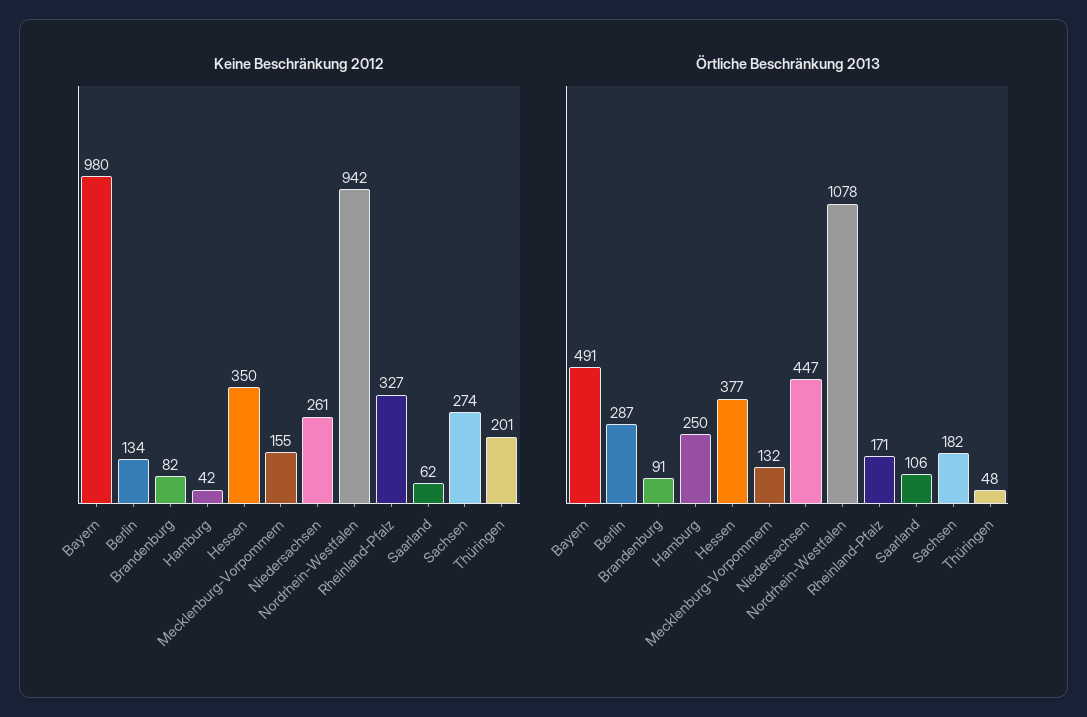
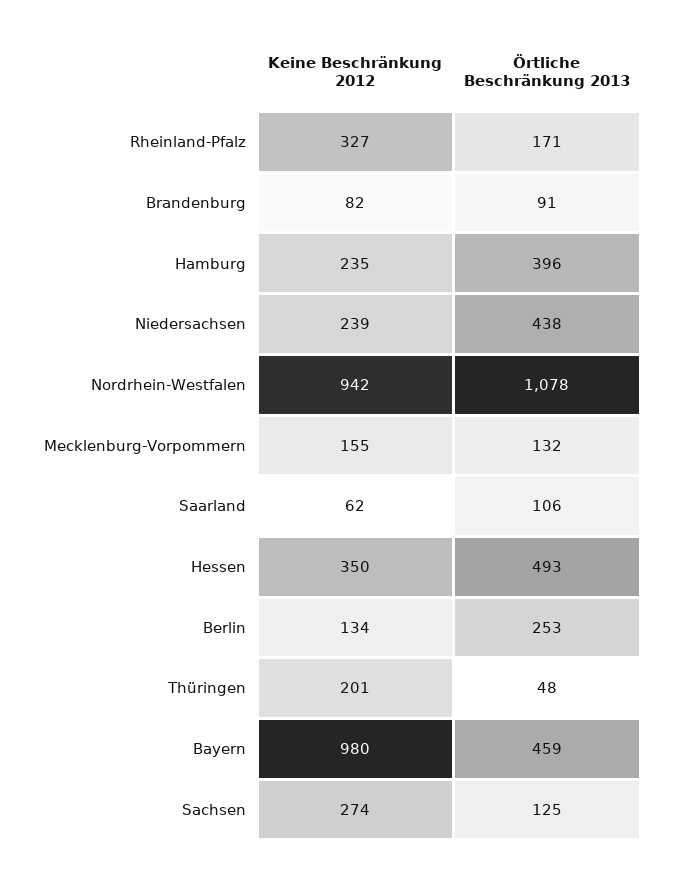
  {
    "Keine Beschränkung 2012": {
      "Bayern": 980,
      "Berlin": 134,
      "Brandenburg": 82,
-     "Hamburg": 42,
+     "Hamburg": 235,
      "Hessen": 350,
      "Mecklenburg-Vorpommern": 155,
-     "Niedersachsen": 261,
+     "Niedersachsen": 239,
      "Nordrhein-Westfalen": 942,
      "Rheinland-Pfalz": 327,
      "Saarland": 62,
      "Sachsen": 274,
      "Thüringen": 201
    },
    "Örtliche Beschränkung 2013": {
-     "Bayern": 491,
+     "Bayern": 459,
-     "Berlin": 287,
+     "Berlin": 253,
      "Brandenburg": 91,
-     "Hamburg": 250,
+     "Hamburg": 396,
-     "Hessen": 377,
+     "Hessen": 493,
      "Mecklenburg-Vorpommern": 132,
-     "Niedersachsen": 447,
+     "Niedersachsen": 438,
      "Nordrhein-Westfalen": 1078,
      "Rheinland-Pfalz": 171,
      "Saarland": 106,
-     "Sachsen": 182,
+     "Sachsen": 125,
      "Thüringen": 48
    }
  }

